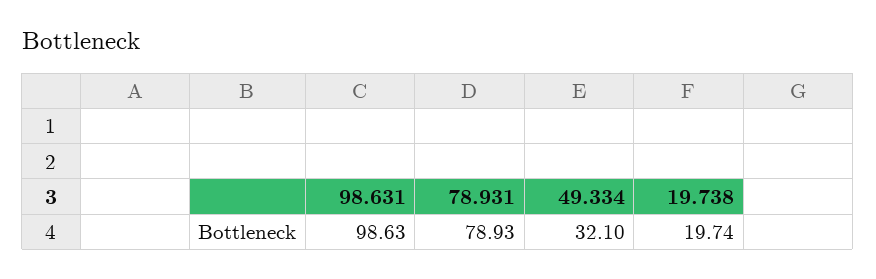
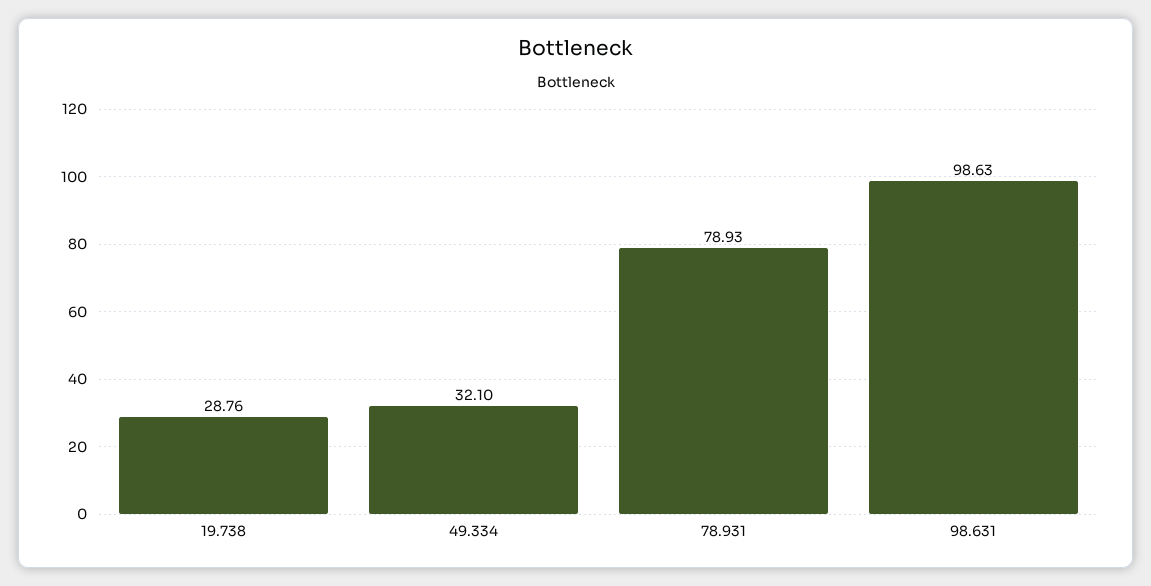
  {
    "98.631": 98.63,
    "78.931": 78.93,
    "49.334": 32.1,
-   "19.738": 19.74
+   "19.738": 28.76
  }

